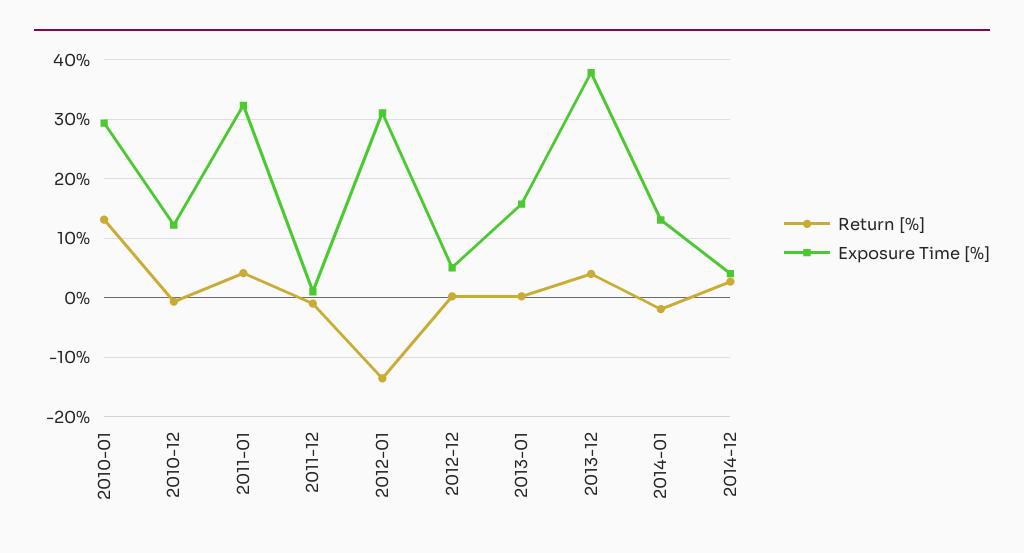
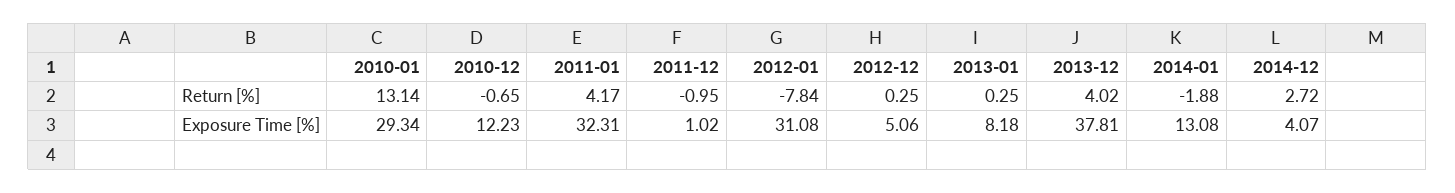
  {
    "Return [%]": {
      "2010-01": 13.14,
      "2010-12": -0.65,
      "2011-01": 4.17,
      "2011-12": -0.95,
-     "2012-01": -14,
+     "2012-01": -7.84,
      "2012-12": 0.25,
      "2013-01": 0.25,
      "2013-12": 4.02,
      "2014-01": -1.88,
      "2014-12": 2.72
    },
    "Exposure Time [%]": {
      "2010-01": 29.34,
      "2010-12": 12.23,
      "2011-01": 32.31,
      "2011-12": 1.02,
      "2012-01": 31.08,
      "2012-12": 5.06,
-     "2013-01": 16,
+     "2013-01": 8.18,
      "2013-12": 37.81,
      "2014-01": 13.08,
      "2014-12": 4.07
    }
  }

